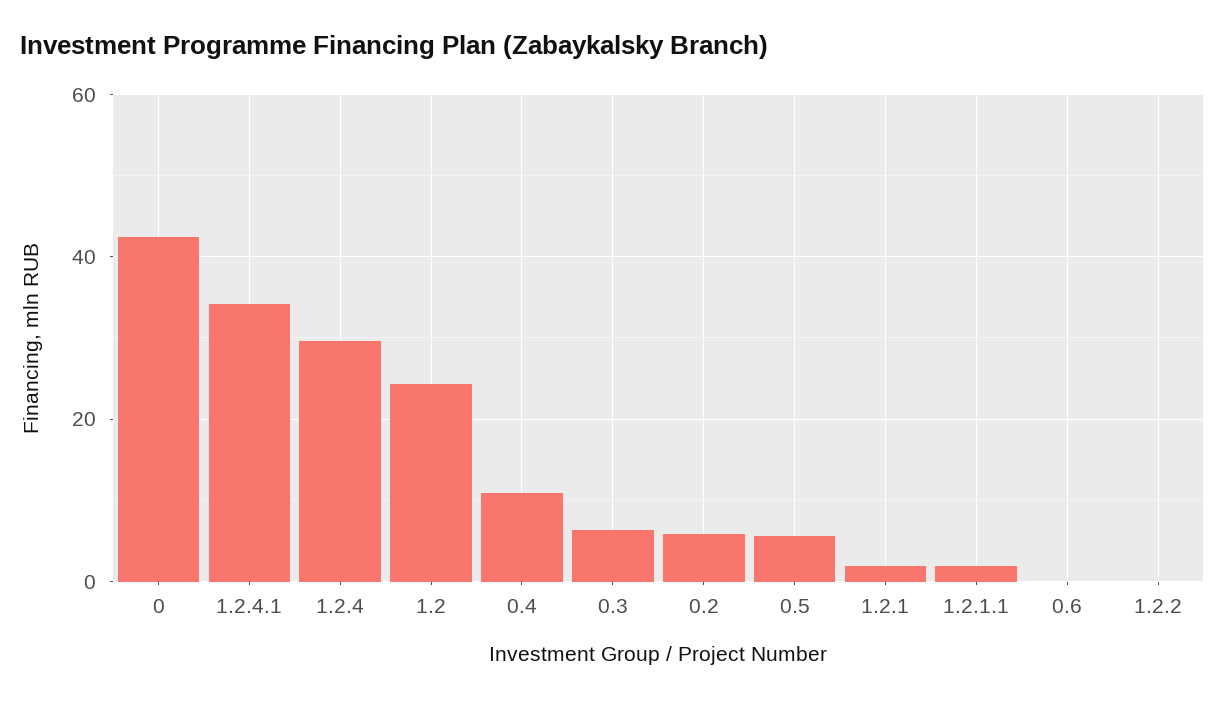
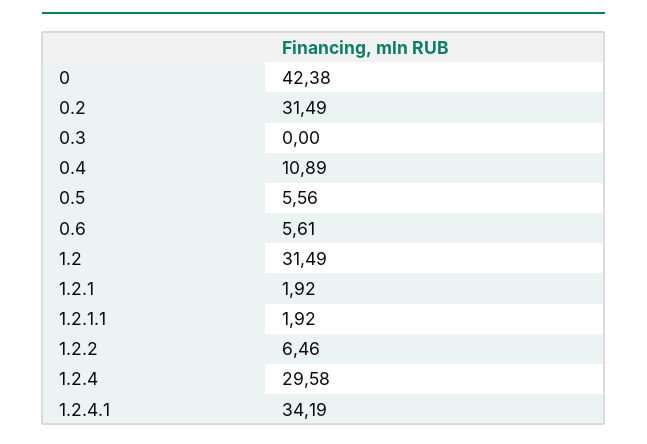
  {
    "0": 42.38,
    "1.2.4.1": 34.19,
    "1.2.4": 29.58,
-   "1.2": 24,
+   "1.2": 31.49,
    "0.4": 10.89,
-   "0.3": 6,
+   "0.3": 0,
-   "0.2": 6,
+   "0.2": 31.49,
    "0.5": 5.56,
    "1.2.1": 1.92,
    "1.2.1.1": 1.92,
-   "0.6": 0,
+   "0.6": 5.61,
-   "1.2.2": 0
+   "1.2.2": 6.46
  }

